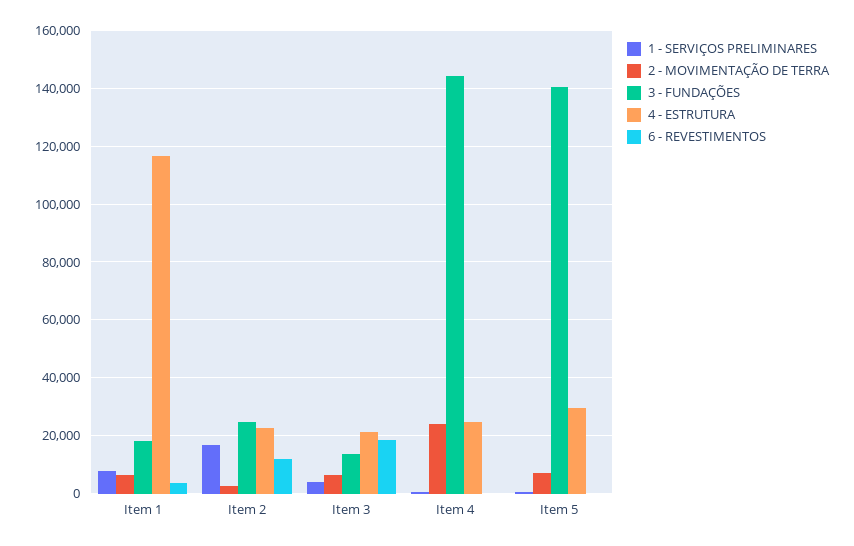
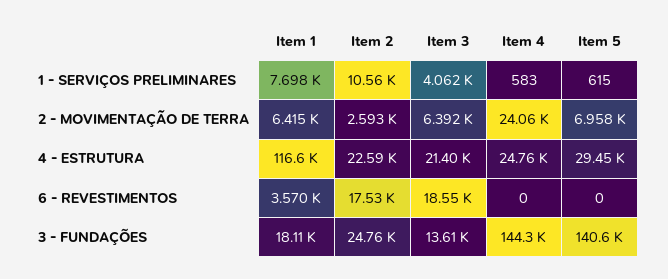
  {
    "1 - SERVIÇOS PRELIMINARES": {
      "Item 1": 7698,
-     "Item 2": 17500,
+     "Item 2": 10560,
      "Item 3": 4062,
      "Item 4": 583,
      "Item 5": 615
    },
    "2 - MOVIMENTAÇÃO DE TERRA": {
      "Item 1": 6415,
      "Item 2": 2593,
      "Item 3": 6392,
      "Item 4": 24060,
      "Item 5": 6958
    },
    "3 - FUNDAÇÕES": {
      "Item 1": 18110,
      "Item 2": 24760,
      "Item 3": 13610,
      "Item 4": 144300,
      "Item 5": 140600
    },
    "4 - ESTRUTURA": {
      "Item 1": 116600,
      "Item 2": 22590,
      "Item 3": 21400,
      "Item 4": 24760,
      "Item 5": 29450
    },
    "6 - REVESTIMENTOS": {
      "Item 1": 3570,
-     "Item 2": 12500,
+     "Item 2": 17530,
      "Item 3": 18550,
      "Item 4": 0,
      "Item 5": 0
    }
  }

